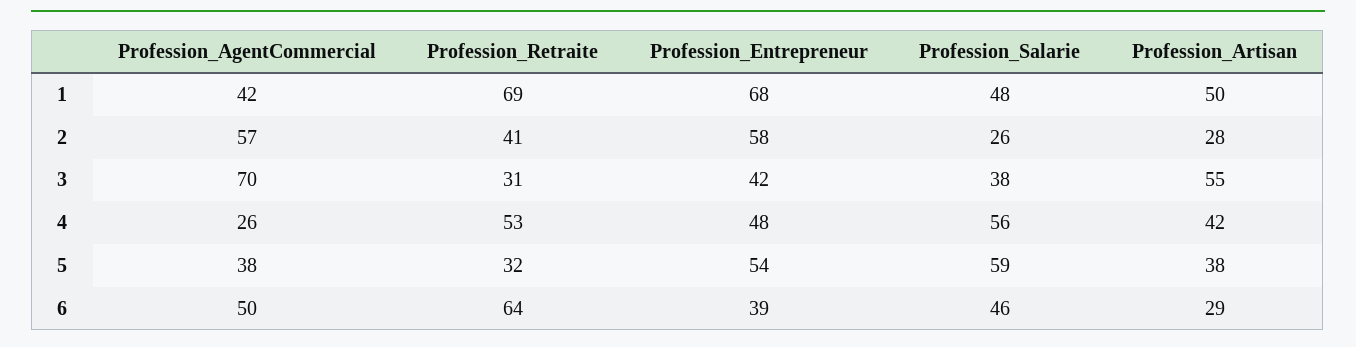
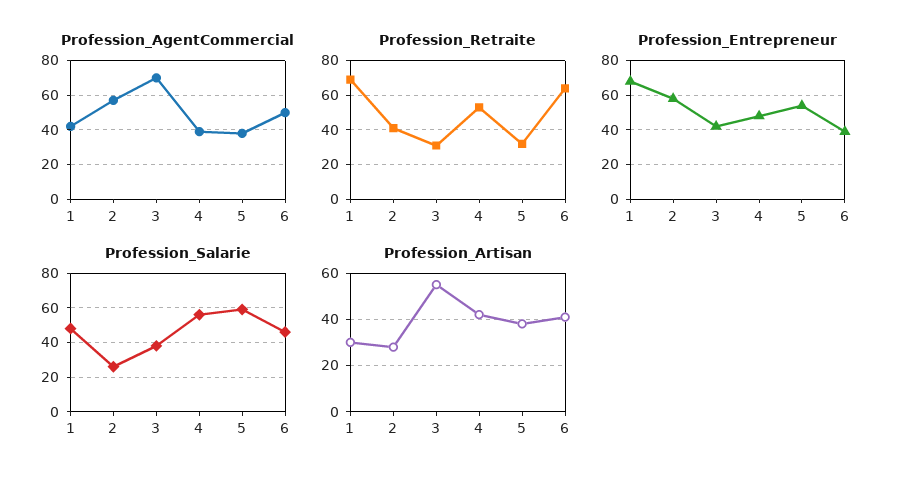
  {
    "Profession_AgentCommercial": {
      "1": 42,
      "2": 57,
      "3": 70,
-     "4": 26,
+     "4": 40,
      "5": 38,
      "6": 50
    },
    "Profession_Retraite": {
      "1": 69,
      "2": 41,
      "3": 31,
      "4": 53,
      "5": 32,
      "6": 64
    },
    "Profession_Entrepreneur": {
      "1": 68,
      "2": 58,
      "3": 42,
      "4": 48,
      "5": 54,
      "6": 39
    },
    "Profession_Salarie": {
      "1": 48,
      "2": 26,
      "3": 38,
      "4": 56,
      "5": 59,
      "6": 46
    },
    "Profession_Artisan": {
-     "1": 50,
+     "1": 30,
      "2": 28,
      "3": 55,
      "4": 42,
      "5": 38,
-     "6": 29
+     "6": 40
    }
  }

